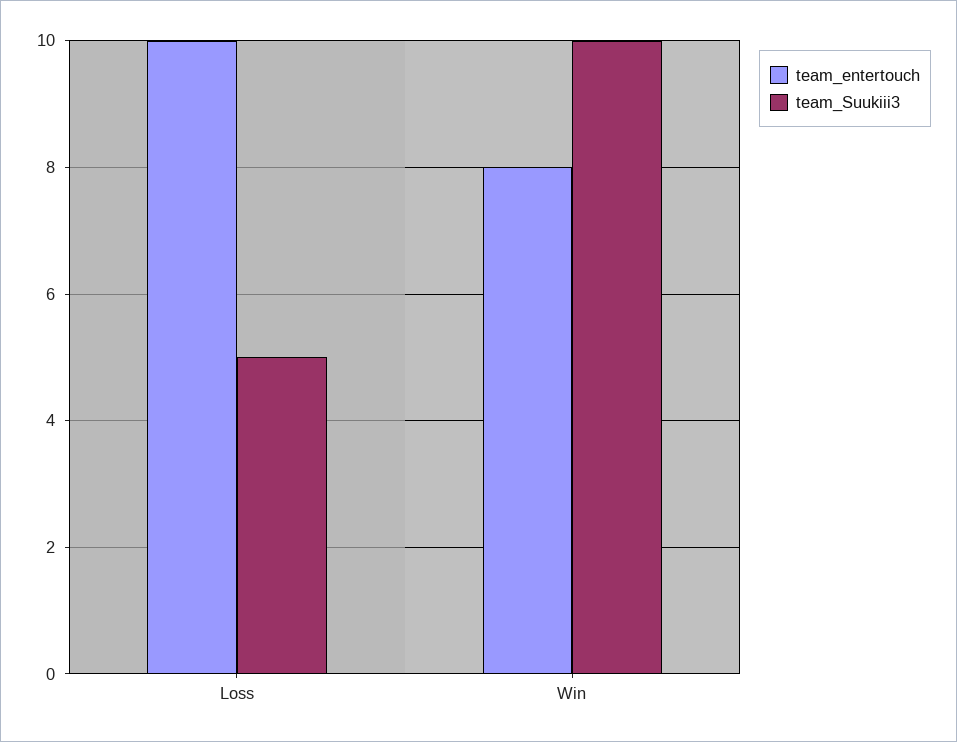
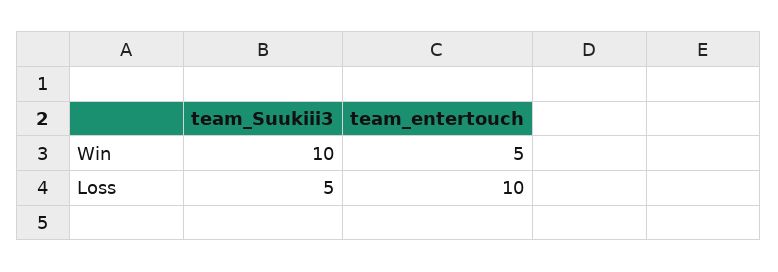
  {
    "team_entertouch": {
      "Loss": 10,
-     "Win": 8
+     "Win": 5
    },
    "team_Suukiii3": {
      "Loss": 5,
      "Win": 10
    }
  }

